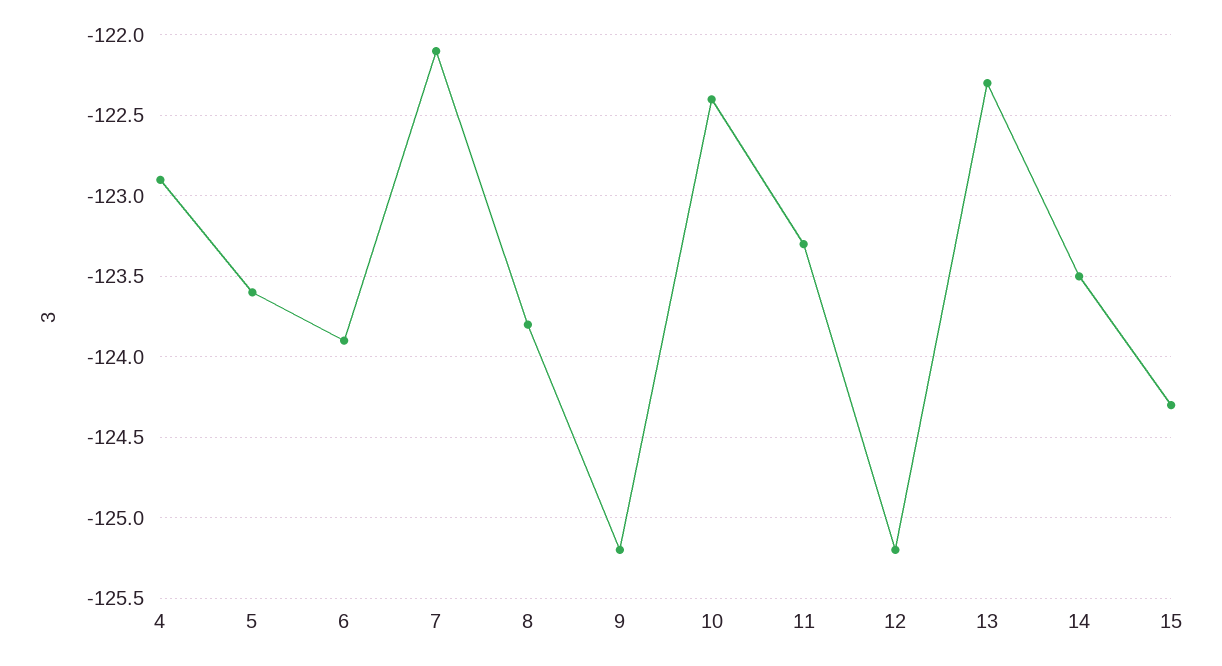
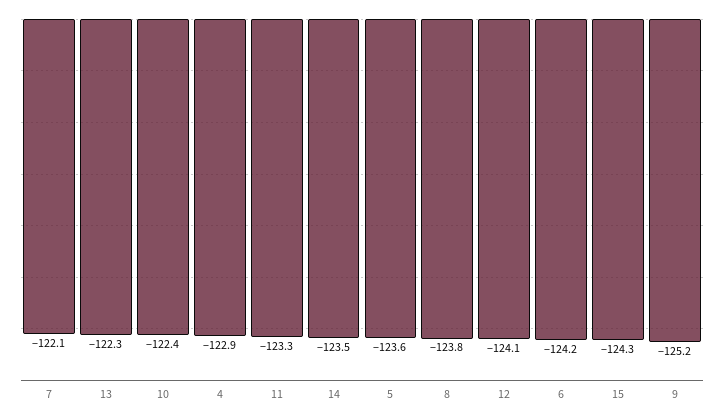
  {
    "4": -122.9,
    "5": -123.6,
-   "6": -123.9,
+   "6": -124.2,
    "7": -122.1,
    "8": -123.8,
    "9": -125.2,
    "10": -122.4,
    "11": -123.3,
-   "12": -125.2,
+   "12": -124.1,
    "13": -122.3,
    "14": -123.5,
    "15": -124.3
  }

